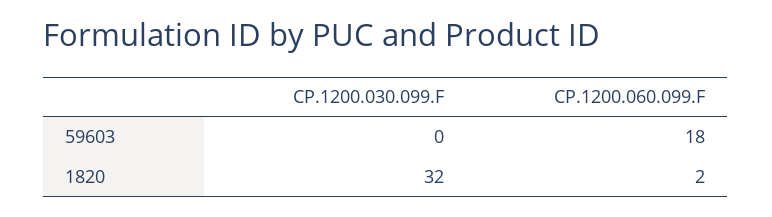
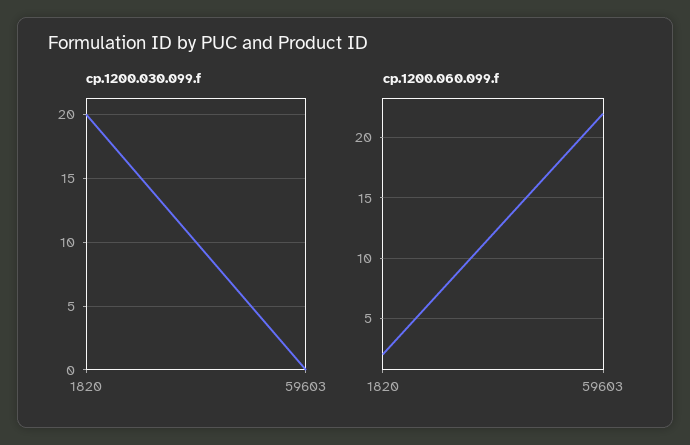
  {
    "CP.1200.030.099.F": {
      "59603": 0,
-     "1820": 32
+     "1820": 20
    },
    "CP.1200.060.099.F": {
-     "59603": 18,
+     "59603": 22,
      "1820": 2
    }
  }

